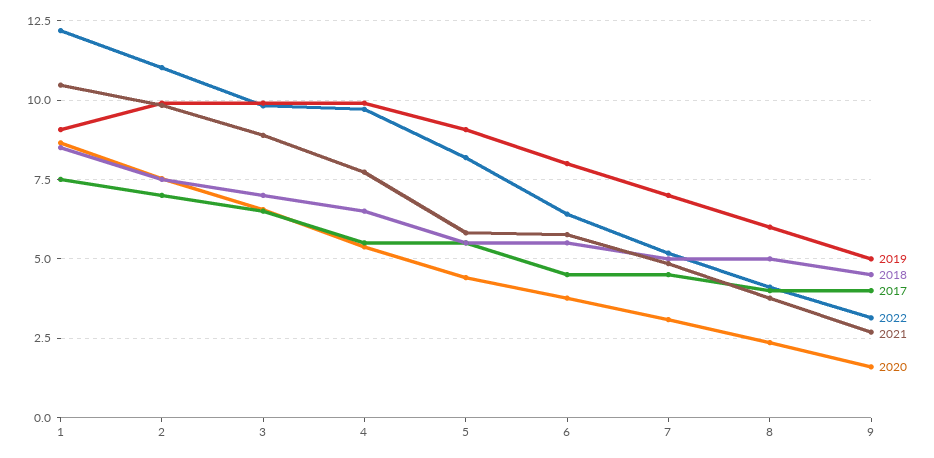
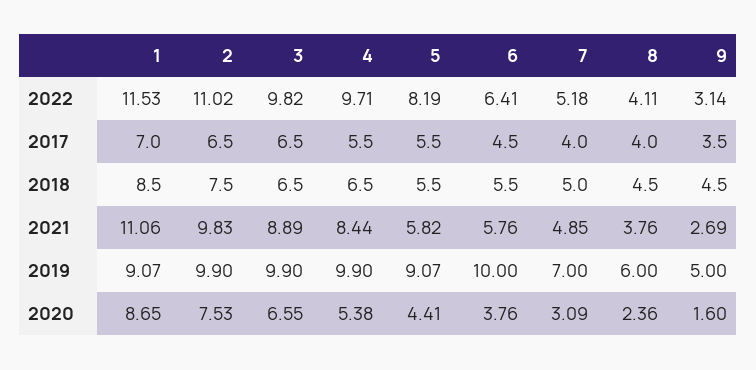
  {
    "2019": {
      "1": 9.07,
      "2": 9.9,
      "3": 9.9,
      "4": 9.9,
      "5": 9.07,
-     "6": 8,
+     "6": 10,
      "7": 7,
      "8": 6,
      "9": 5
    },
    "2018": {
      "1": 8.5,
      "2": 7.5,
-     "3": 7,
+     "3": 6.5,
      "4": 6.5,
      "5": 5.5,
      "6": 5.5,
      "7": 5,
-     "8": 5,
+     "8": 4.5,
      "9": 4.5
    },
    "2017": {
-     "1": 7.5,
+     "1": 7,
-     "2": 7,
+     "2": 6.5,
      "3": 6.5,
      "4": 5.5,
      "5": 5.5,
      "6": 4.5,
-     "7": 4.5,
+     "7": 4,
      "8": 4,
-     "9": 4
+     "9": 3.5
    },
    "2022": {
-     "1": 12.25,
+     "1": 11.53,
      "2": 11.02,
      "3": 9.82,
      "4": 9.71,
      "5": 8.19,
      "6": 6.41,
      "7": 5.18,
      "8": 4.11,
      "9": 3.14
    },
    "2021": {
-     "1": 10.5,
+     "1": 11.06,
      "2": 9.83,
      "3": 8.89,
-     "4": 7.75,
+     "4": 8.44,
      "5": 5.82,
      "6": 5.76,
      "7": 4.85,
      "8": 3.76,
      "9": 2.69
    },
    "2020": {
      "1": 8.65,
      "2": 7.53,
      "3": 6.55,
      "4": 5.38,
      "5": 4.41,
      "6": 3.76,
      "7": 3.09,
      "8": 2.36,
      "9": 1.6
    }
  }

